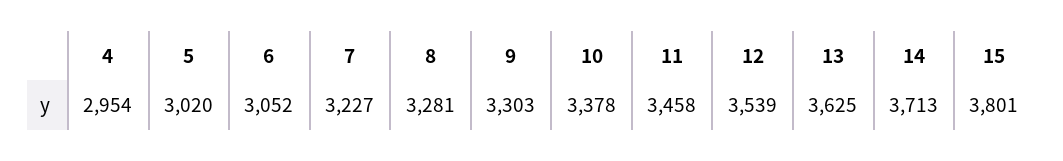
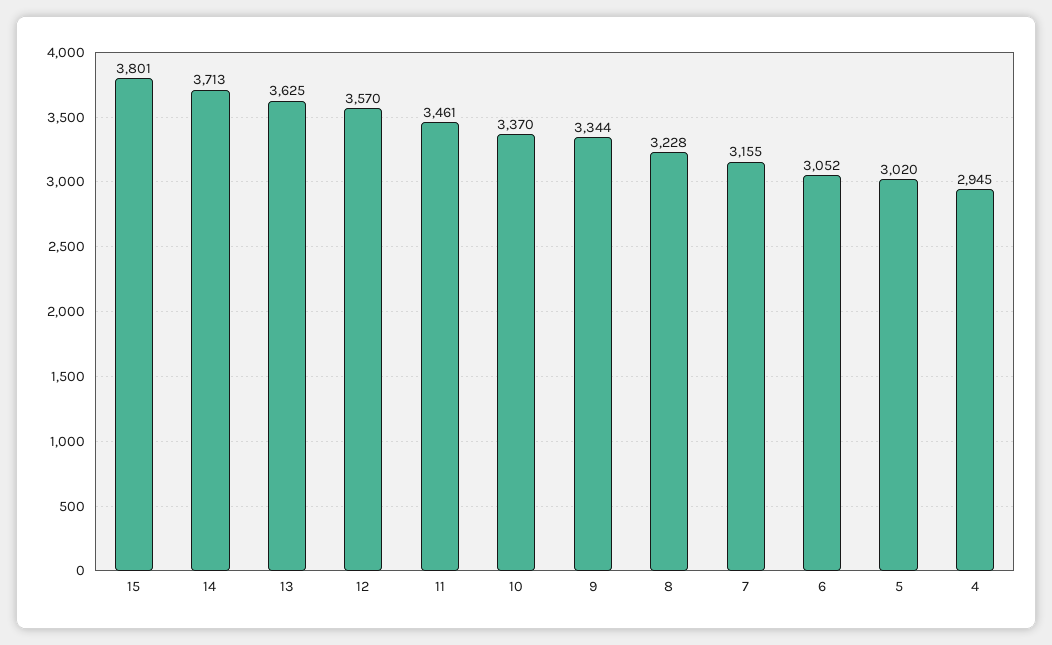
  {
-   "4": 2954,
+   "4": 2945,
    "5": 3020,
    "6": 3052,
-   "7": 3227,
+   "7": 3155,
-   "8": 3281,
+   "8": 3228,
-   "9": 3303,
+   "9": 3344,
-   "10": 3378,
+   "10": 3370,
-   "11": 3458,
+   "11": 3461,
-   "12": 3539,
+   "12": 3570,
    "13": 3625,
    "14": 3713,
    "15": 3801
  }

